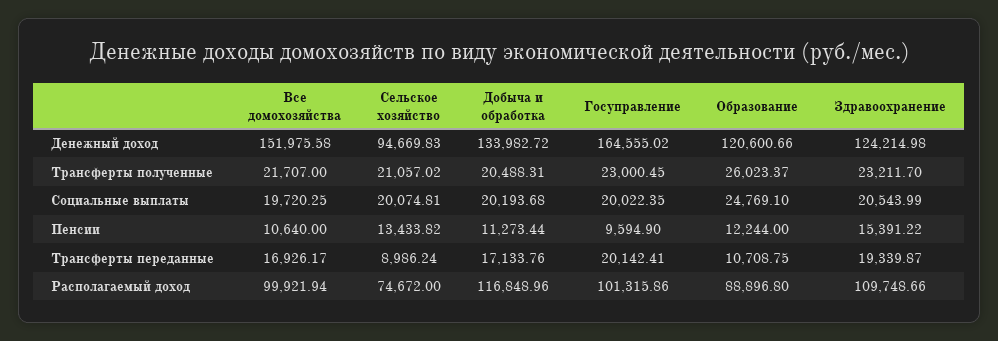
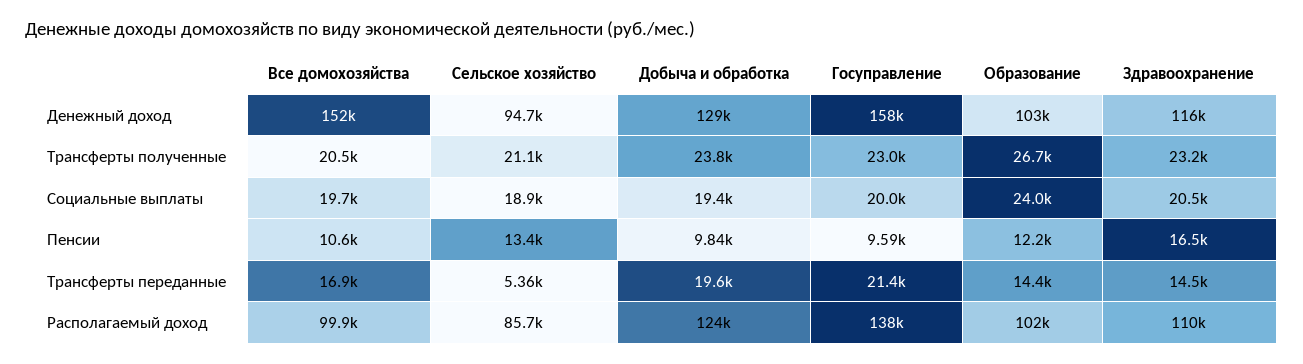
  {
    "Все домохозяйства": {
      "Денежный доход": 151975.58,
-     "Трансферты полученные": 21707,
+     "Трансферты полученные": 20500,
      "Социальные выплаты": 19720.25,
      "Пенсии": 10640,
      "Трансферты переданные": 16926.17,
      "Располагаемый доход": 99921.94
    },
    "Сельское хозяйство": {
      "Денежный доход": 94669.83,
      "Трансферты полученные": 21057.02,
-     "Социальные выплаты": 20074.81,
+     "Социальные выплаты": 18900,
      "Пенсии": 13433.82,
-     "Трансферты переданные": 8986.24,
+     "Трансферты переданные": 5360,
-     "Располагаемый доход": 74672
+     "Располагаемый доход": 85700
    },
    "Добыча и обработка": {
-     "Денежный доход": 133982.72,
+     "Денежный доход": 129000,
-     "Трансферты полученные": 20488.31,
+     "Трансферты полученные": 23800,
-     "Социальные выплаты": 20193.68,
+     "Социальные выплаты": 19400,
-     "Пенсии": 11273.44,
+     "Пенсии": 9840,
-     "Трансферты переданные": 17133.76,
+     "Трансферты переданные": 19600,
-     "Располагаемый доход": 116848.96
+     "Располагаемый доход": 124000
    },
    "Госуправление": {
-     "Денежный доход": 164555.02,
+     "Денежный доход": 158000,
      "Трансферты полученные": 23000.45,
      "Социальные выплаты": 20022.35,
      "Пенсии": 9594.9,
-     "Трансферты переданные": 20142.41,
+     "Трансферты переданные": 21400,
-     "Располагаемый доход": 101315.86
+     "Располагаемый доход": 138000
    },
    "Образование": {
-     "Денежный доход": 120600.66,
+     "Денежный доход": 103000,
-     "Трансферты полученные": 26023.37,
+     "Трансферты полученные": 26700,
-     "Социальные выплаты": 24769.1,
+     "Социальные выплаты": 24000,
      "Пенсии": 12244,
-     "Трансферты переданные": 10708.75,
+     "Трансферты переданные": 14400,
-     "Располагаемый доход": 88896.8
+     "Располагаемый доход": 102000
    },
    "Здравоохранение": {
-     "Денежный доход": 124214.98,
+     "Денежный доход": 116000,
      "Трансферты полученные": 23211.7,
      "Социальные выплаты": 20543.99,
-     "Пенсии": 15391.22,
+     "Пенсии": 16500,
-     "Трансферты переданные": 19339.87,
+     "Трансферты переданные": 14500,
      "Располагаемый доход": 109748.66
    }
  }

